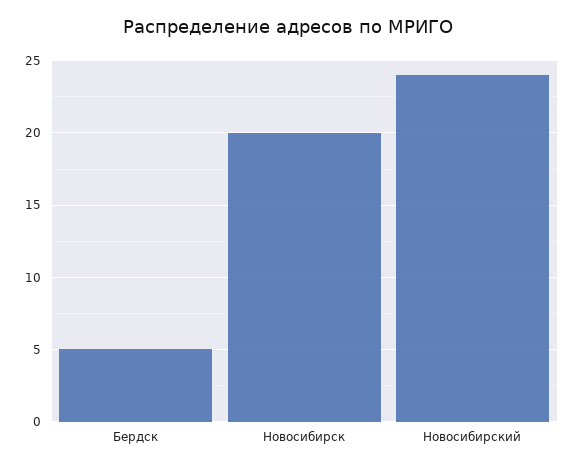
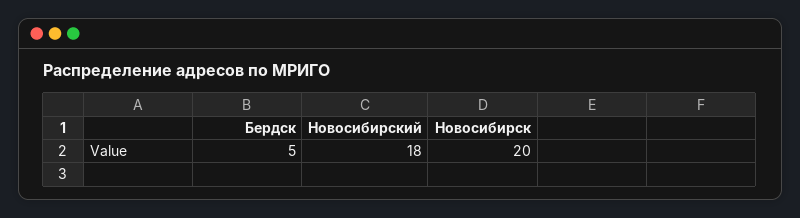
  {
    "Бердск": 5,
    "Новосибирск": 20,
-   "Новосибирский": 24
+   "Новосибирский": 18
  }

